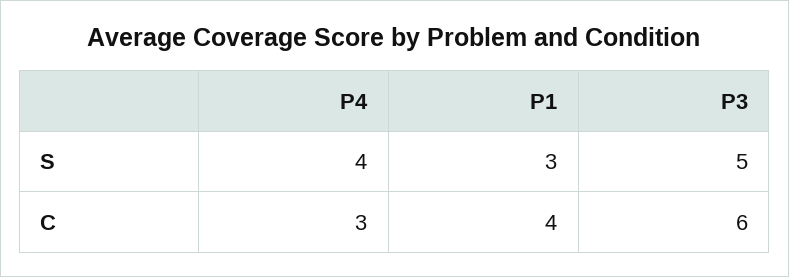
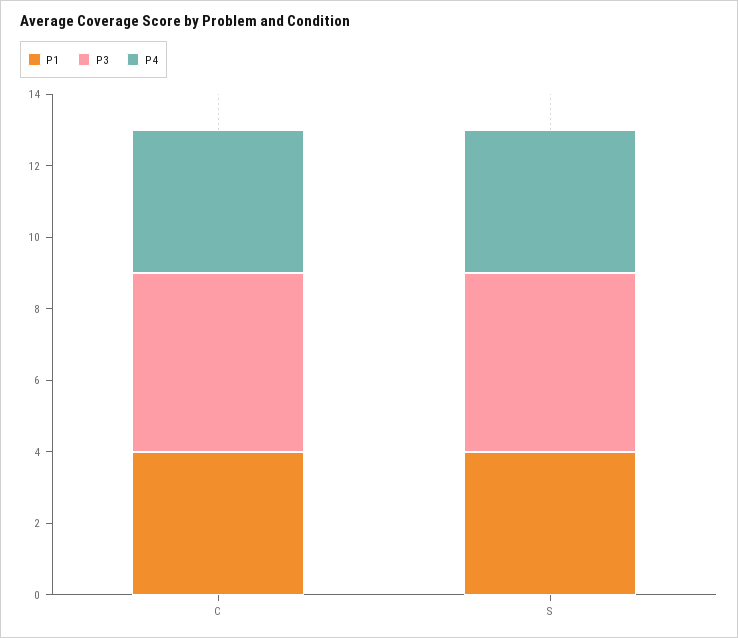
  {
    "P4": {
      "S": 4,
-     "C": 3
+     "C": 4
    },
    "P1": {
-     "S": 3,
+     "S": 4,
      "C": 4
    },
    "P3": {
      "S": 5,
-     "C": 6
+     "C": 5
    }
  }

